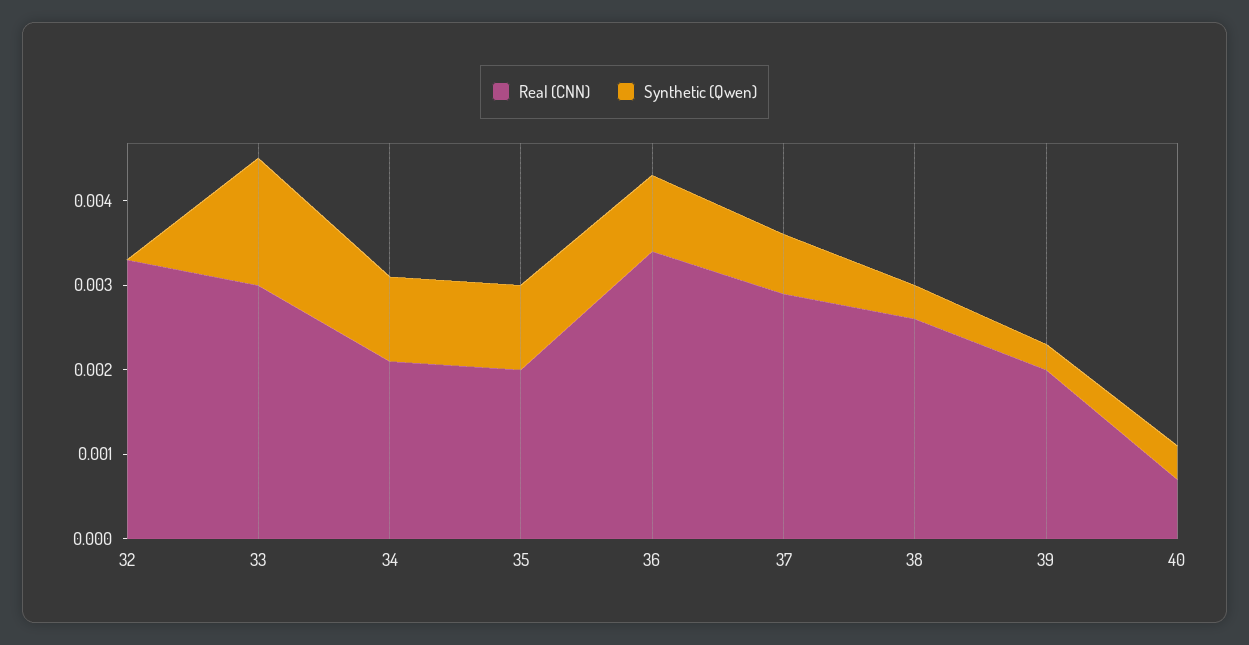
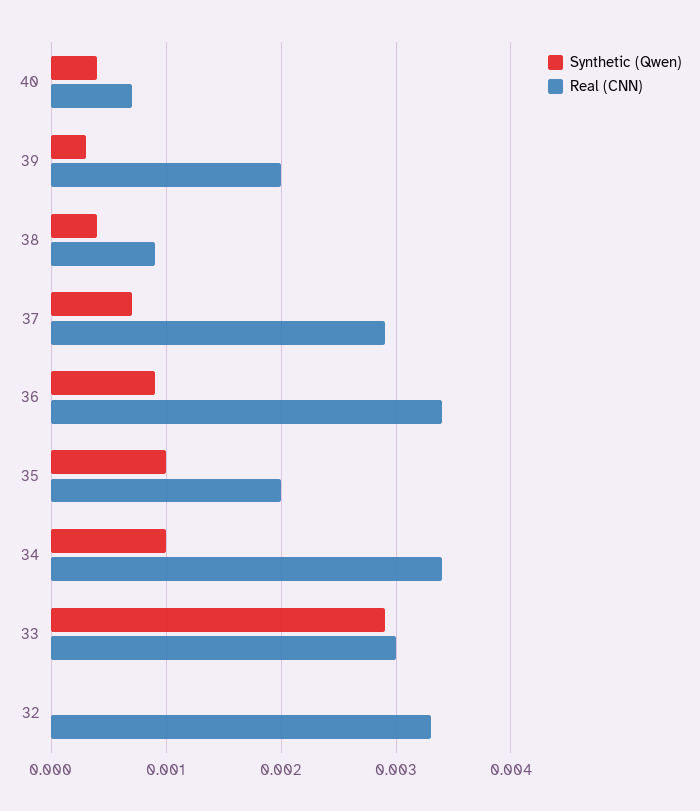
  {
    "Real (CNN)": {
      "32": 0.0033,
      "33": 0.003,
-     "34": 0.0021,
+     "34": 0.0034,
      "35": 0.002,
      "36": 0.0034,
      "37": 0.0029,
-     "38": 0.0026,
+     "38": 0.0009,
      "39": 0.002,
      "40": 0.0007
    },
    "Synthetic (Qwen)": {
      "32": 0,
-     "33": 0.0015,
+     "33": 0.0029,
      "34": 0.001,
      "35": 0.001,
      "36": 0.0009,
      "37": 0.0007,
      "38": 0.0004,
      "39": 0.0003,
      "40": 0.0004
    }
  }

